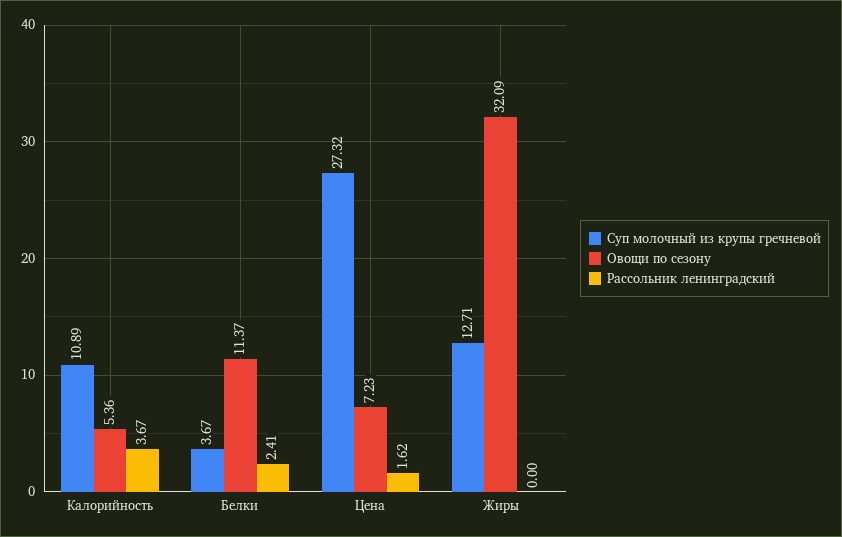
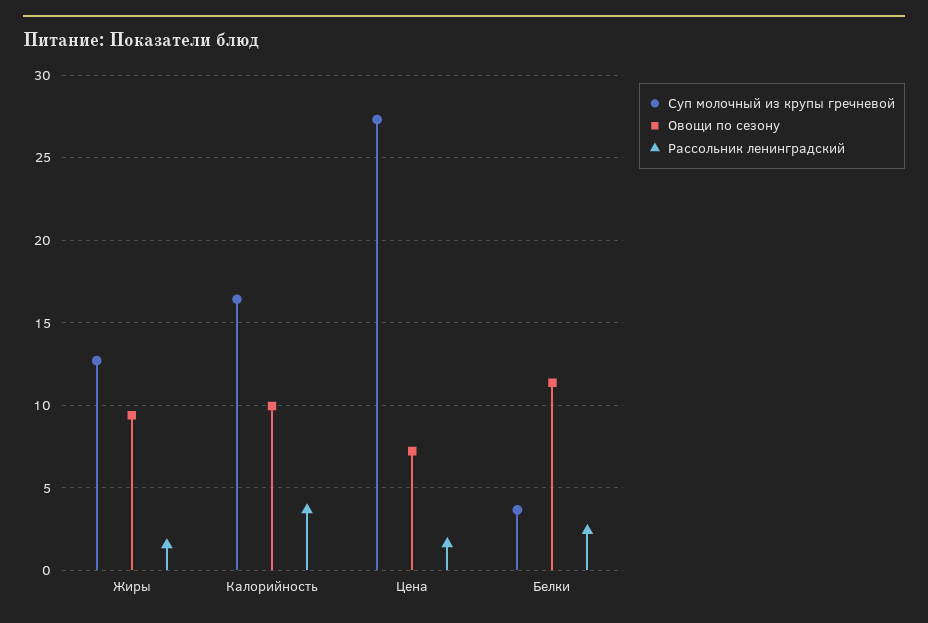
  {
    "Суп молочный из крупы гречневой": {
-     "Калорийность": 10.89,
+     "Калорийность": 16.5,
      "Белки": 3.67,
      "Цена": 27.32,
      "Жиры": 12.71
    },
    "Овощи по сезону": {
-     "Калорийность": 5.36,
+     "Калорийность": 10,
      "Белки": 11.37,
      "Цена": 7.23,
-     "Жиры": 32.09
+     "Жиры": 9.5
    },
    "Рассольник ленинградский": {
      "Калорийность": 3.67,
      "Белки": 2.41,
      "Цена": 1.62,
-     "Жиры": 0
+     "Жиры": 1.5
    }
  }

